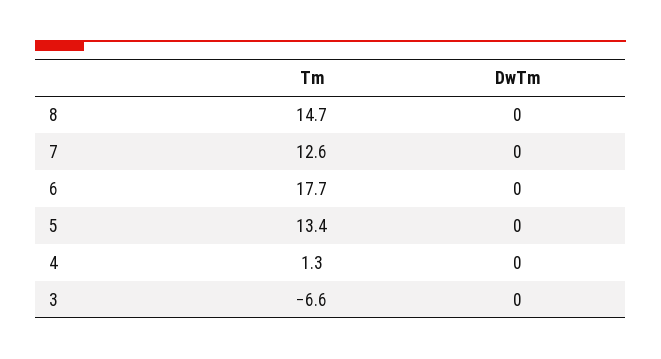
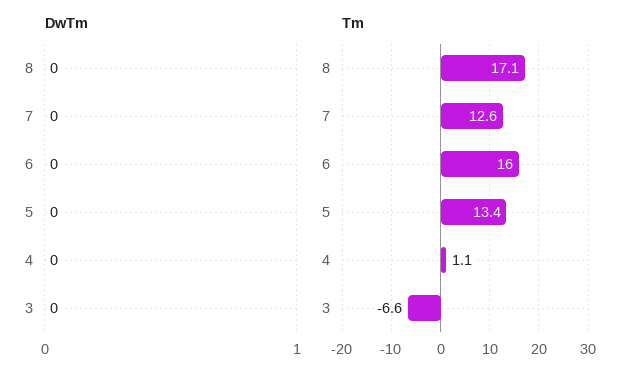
  {
    "Tm": {
-     "8": 14.7,
+     "8": 17.1,
      "7": 12.6,
-     "6": 17.7,
+     "6": 16,
      "5": 13.4,
-     "4": 1.3,
+     "4": 1.1,
      "3": -6.6
    },
    "DwTm": {
      "8": 0,
      "7": 0,
      "6": 0,
      "5": 0,
      "4": 0,
      "3": 0
    }
  }

